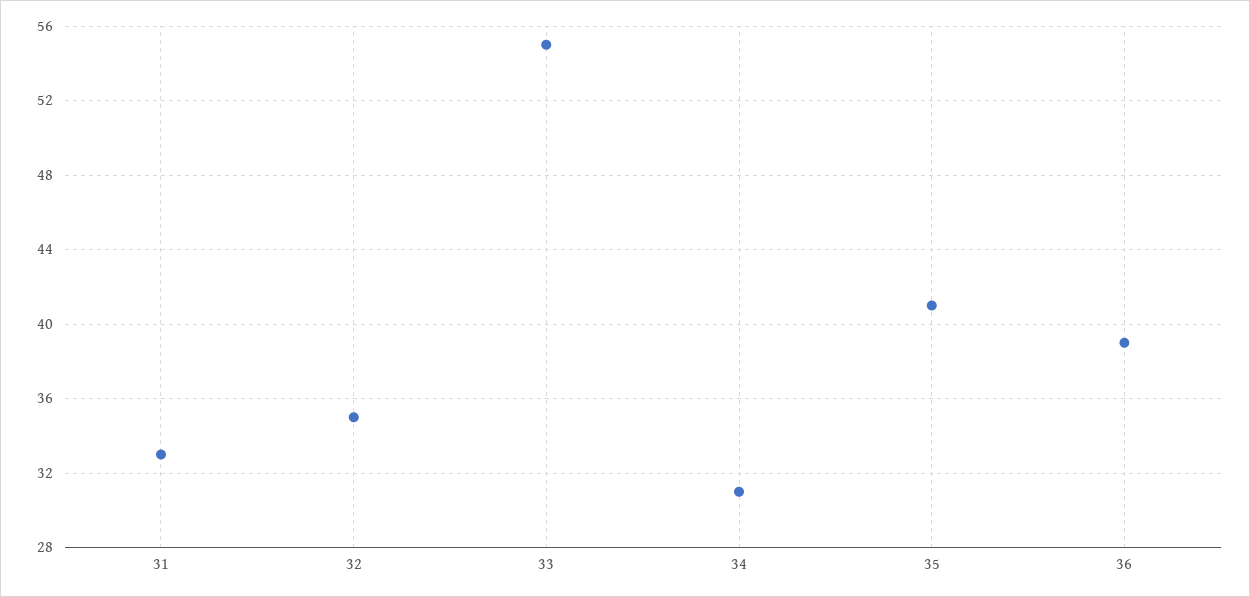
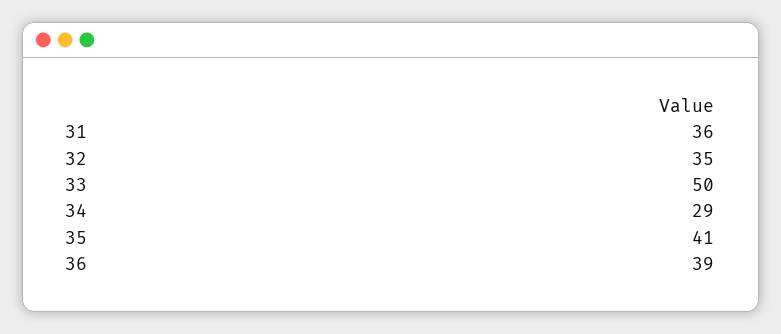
  {
-   "31": 33,
+   "31": 36,
    "32": 35,
-   "33": 55,
+   "33": 50,
-   "34": 31,
+   "34": 29,
    "35": 41,
    "36": 39
  }

